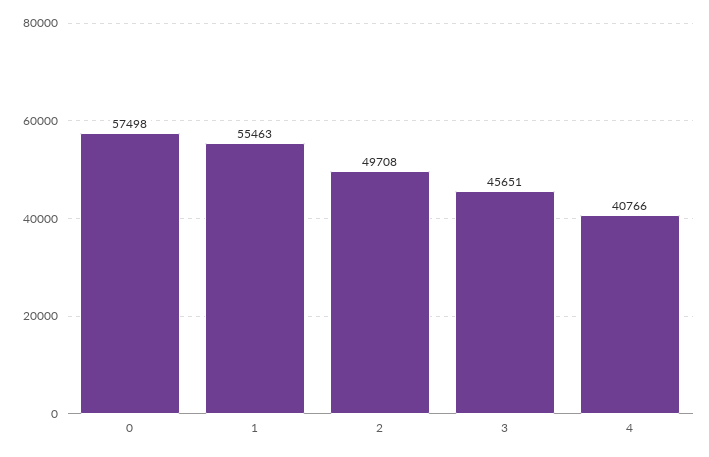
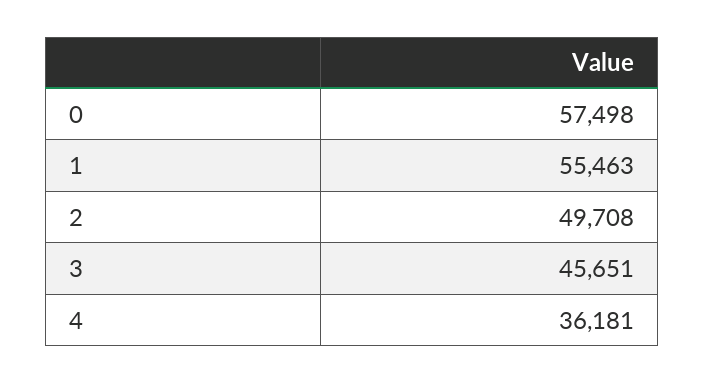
  {
    "0": 57498,
    "1": 55463,
    "2": 49708,
    "3": 45651,
-   "4": 40766
+   "4": 36181
  }

